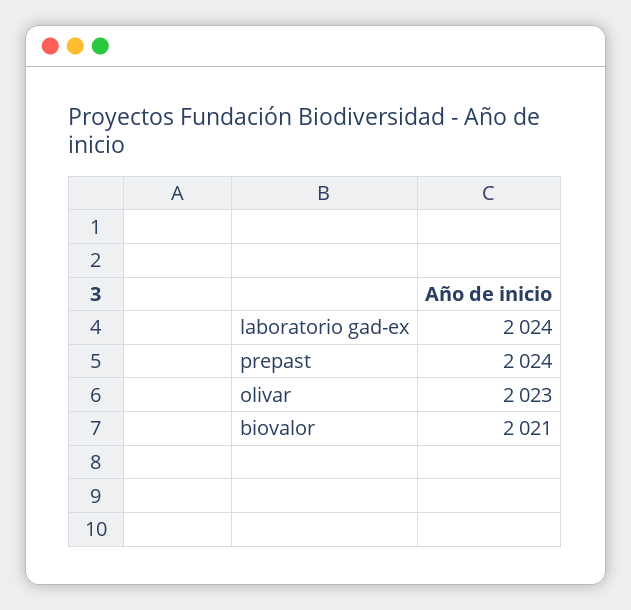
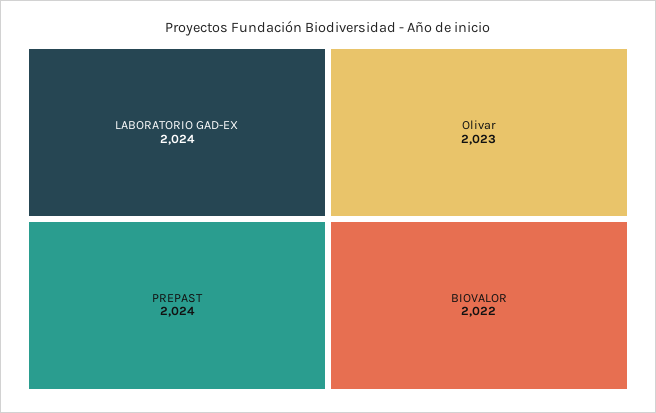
  {
    "laboratorio gad-ex": 2024,
    "prepast": 2024,
    "olivar": 2023,
-   "biovalor": 2021
+   "biovalor": 2022
  }

